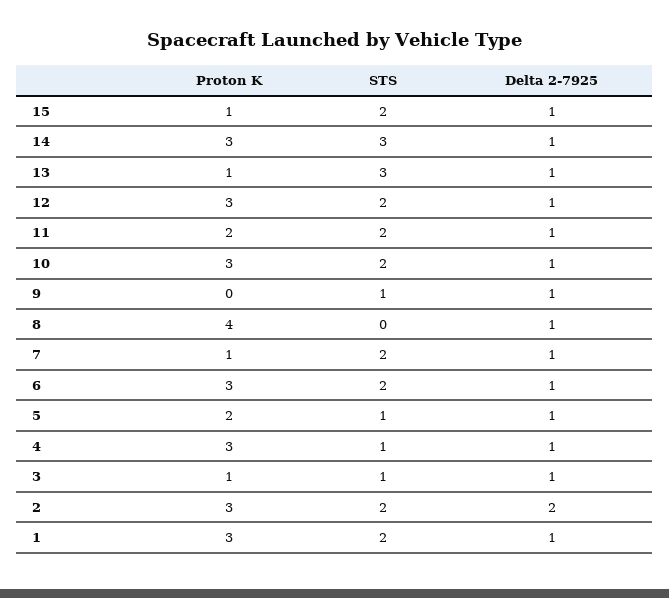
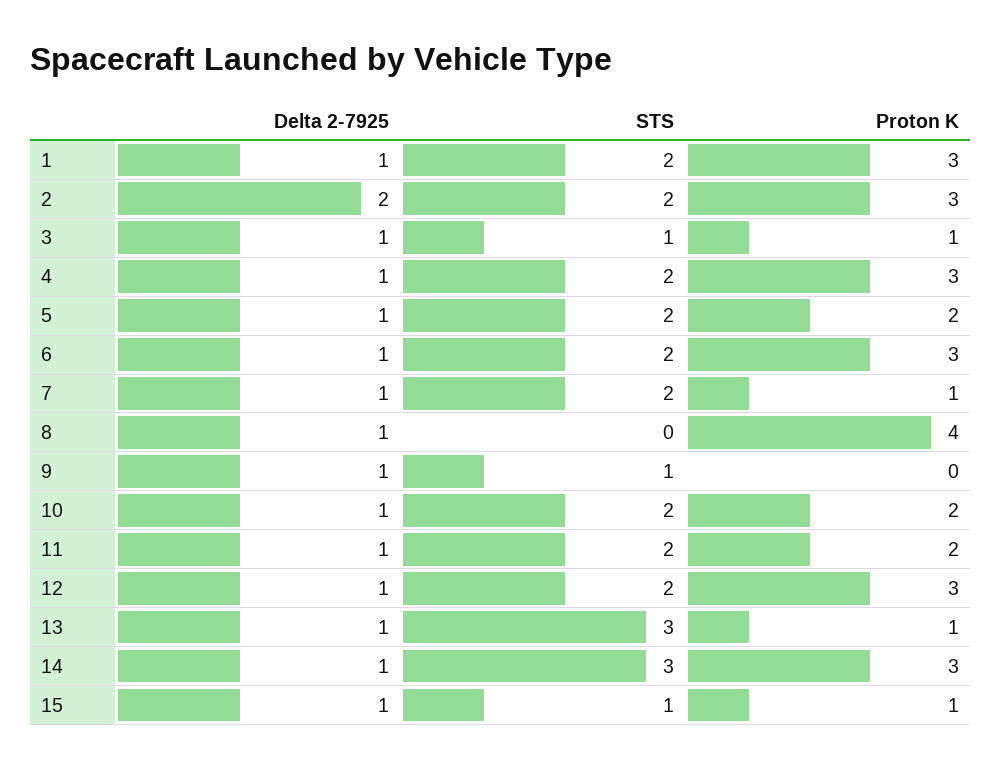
  {
    "Proton K": {
      "15": 1,
      "14": 3,
      "13": 1,
      "12": 3,
      "11": 2,
-     "10": 3,
+     "10": 2,
      "9": 0,
      "8": 4,
      "7": 1,
      "6": 3,
      "5": 2,
      "4": 3,
      "3": 1,
      "2": 3,
      "1": 3
    },
    "STS": {
-     "15": 2,
+     "15": 1,
      "14": 3,
      "13": 3,
      "12": 2,
      "11": 2,
      "10": 2,
      "9": 1,
      "8": 0,
      "7": 2,
      "6": 2,
-     "5": 1,
+     "5": 2,
-     "4": 1,
+     "4": 2,
      "3": 1,
      "2": 2,
      "1": 2
    },
    "Delta 2-7925": {
      "15": 1,
      "14": 1,
      "13": 1,
      "12": 1,
      "11": 1,
      "10": 1,
      "9": 1,
      "8": 1,
      "7": 1,
      "6": 1,
      "5": 1,
      "4": 1,
      "3": 1,
      "2": 2,
      "1": 1
    }
  }

